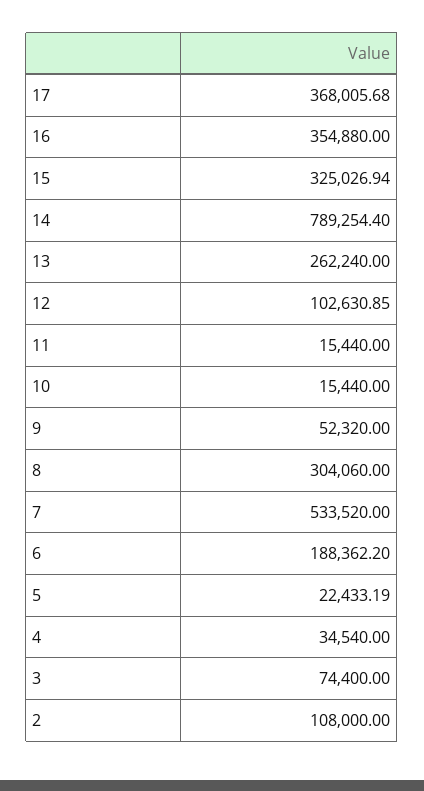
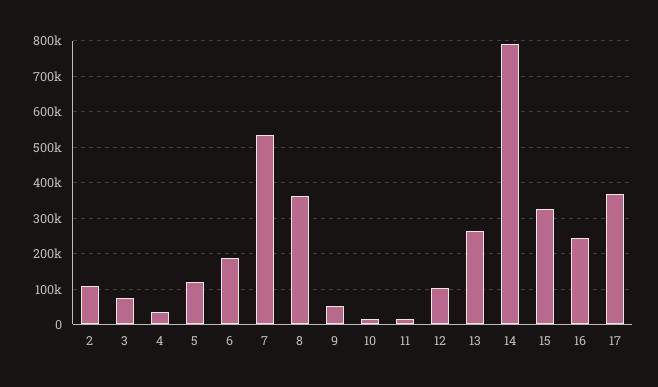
  {
    "17": 368005.68,
-   "16": 354880,
+   "16": 240000,
    "15": 325026.94,
    "14": 789254.4,
    "13": 262240,
    "12": 102630.85,
    "11": 15440,
    "10": 15440,
    "9": 52320,
-   "8": 304060,
+   "8": 360000,
    "7": 533520,
    "6": 188362.2,
-   "5": 22433.19,
+   "5": 120000,
    "4": 34540,
    "3": 74400,
    "2": 108000
  }

